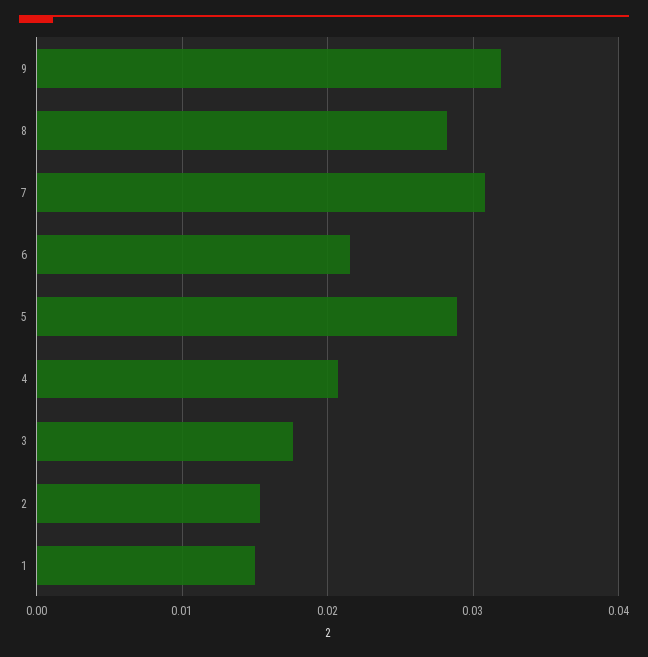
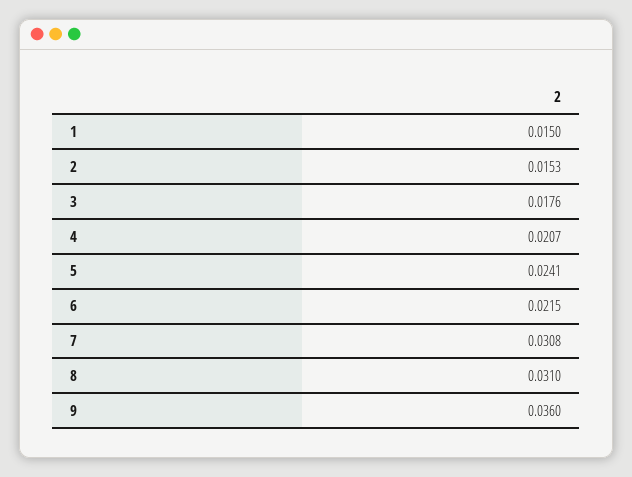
  {
-   "9": 0.032,
+   "9": 0.036,
-   "8": 0.028,
+   "8": 0.031,
    "7": 0.0308,
    "6": 0.0215,
-   "5": 0.029,
+   "5": 0.0241,
    "4": 0.0207,
    "3": 0.0176,
    "2": 0.0153,
    "1": 0.015
  }

